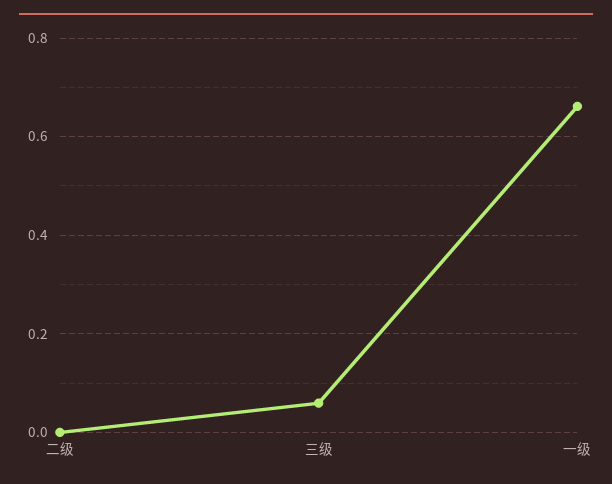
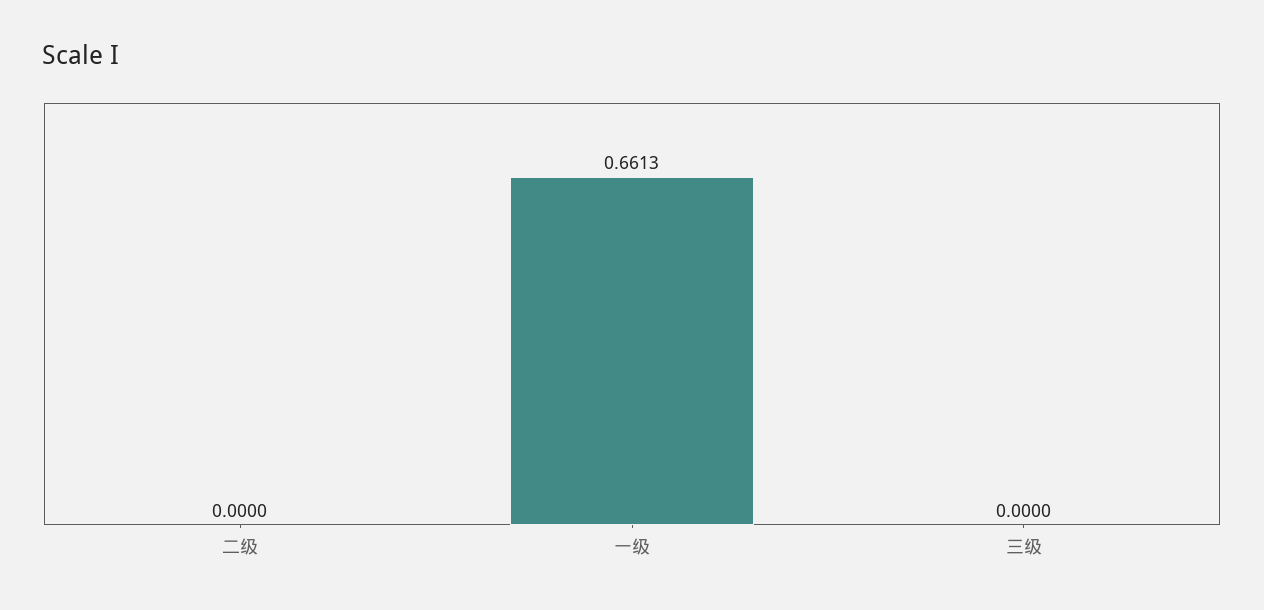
  {
    "二级": 0,
-   "三级": 0.06,
+   "三级": 0,
    "一级": 0.6613
  }

